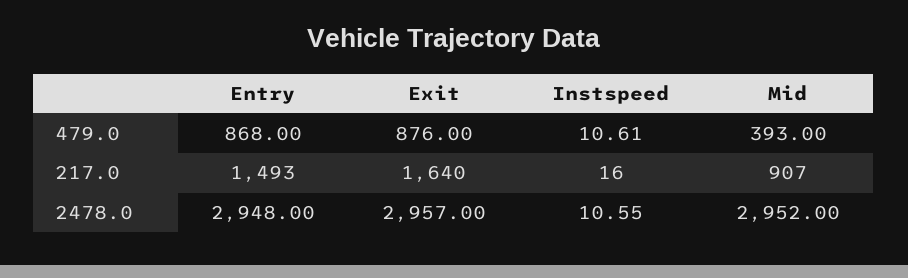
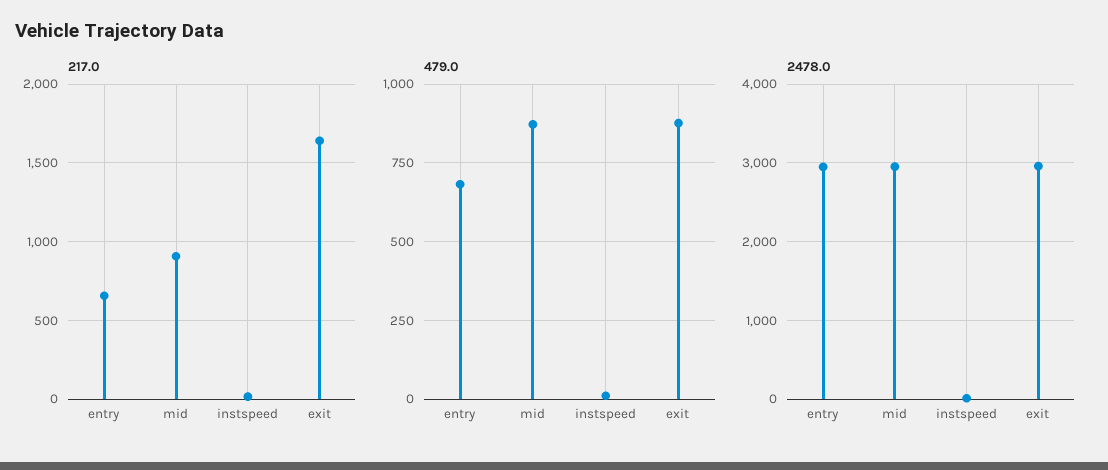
  {
    "479.0": {
-     "Entry": 868,
+     "Entry": 675,
      "Exit": 876,
      "Instspeed": 10.61,
-     "Mid": 393
+     "Mid": 875
    },
    "217.0": {
-     "Entry": 1493,
+     "Entry": 650,
      "Exit": 1640,
      "Instspeed": 16,
      "Mid": 907
    },
    "2478.0": {
      "Entry": 2948,
      "Exit": 2957,
      "Instspeed": 10.55,
      "Mid": 2952
    }
  }

